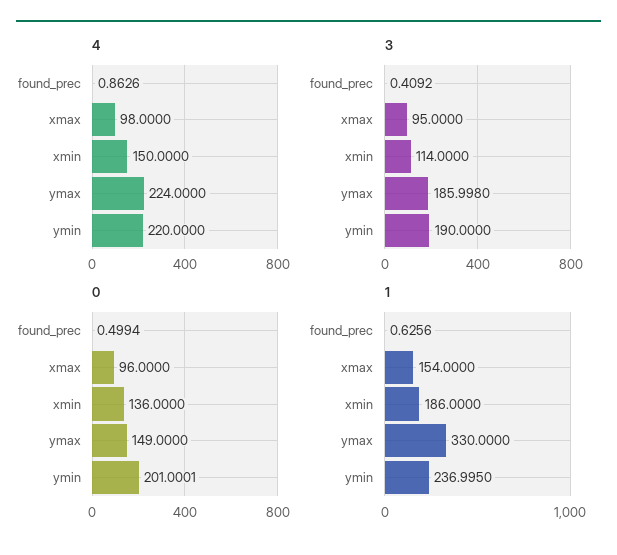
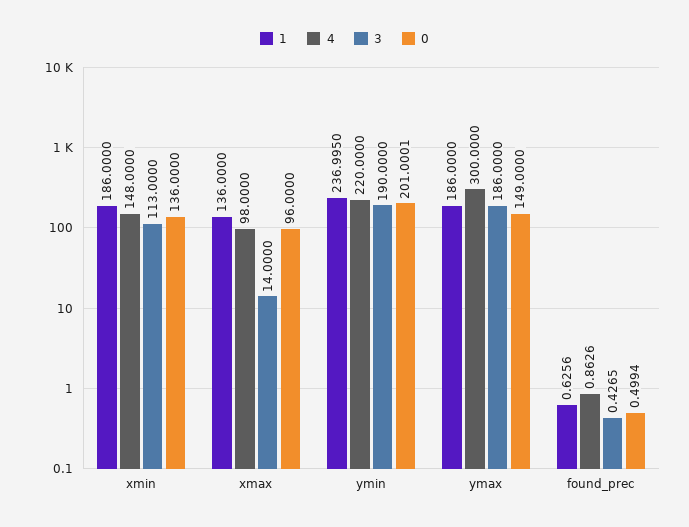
  {
    "4": {
      "found_prec": 0.8626,
      "xmax": 98,
-     "xmin": 150,
+     "xmin": 148,
-     "ymax": 224,
+     "ymax": 300,
      "ymin": 220
    },
    "3": {
-     "found_prec": 0.4092,
+     "found_prec": 0.4265,
-     "xmax": 95,
+     "xmax": 14,
-     "xmin": 114,
+     "xmin": 113,
-     "ymax": 185.998,
+     "ymax": 186,
      "ymin": 190
    },
    "0": {
      "found_prec": 0.4994,
      "xmax": 96,
      "xmin": 136,
      "ymax": 149,
      "ymin": 201.0001
    },
    "1": {
      "found_prec": 0.6256,
-     "xmax": 154,
+     "xmax": 136,
      "xmin": 186,
-     "ymax": 330,
+     "ymax": 186,
      "ymin": 236.995
    }
  }

